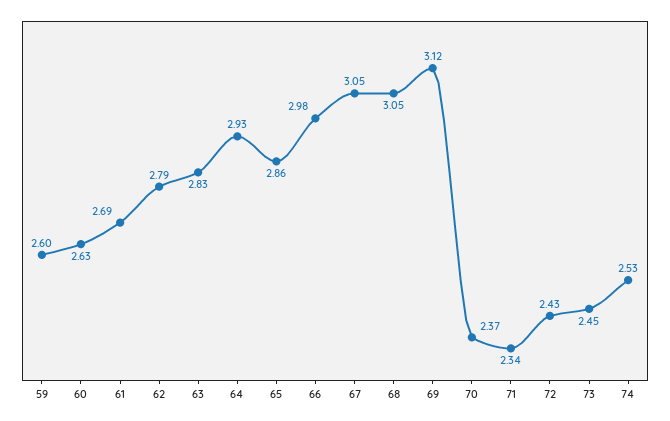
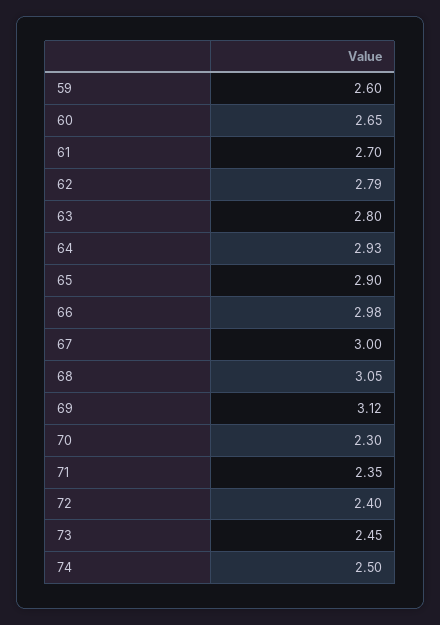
  {
    "59": 2.6,
-   "60": 2.63,
+   "60": 2.65,
-   "61": 2.69,
+   "61": 2.7,
    "62": 2.79,
-   "63": 2.83,
+   "63": 2.8,
    "64": 2.93,
-   "65": 2.86,
+   "65": 2.9,
    "66": 2.98,
-   "67": 3.05,
+   "67": 3,
    "68": 3.05,
    "69": 3.12,
-   "70": 2.37,
+   "70": 2.3,
-   "71": 2.34,
+   "71": 2.35,
-   "72": 2.43,
+   "72": 2.4,
    "73": 2.45,
-   "74": 2.53
+   "74": 2.5
  }

